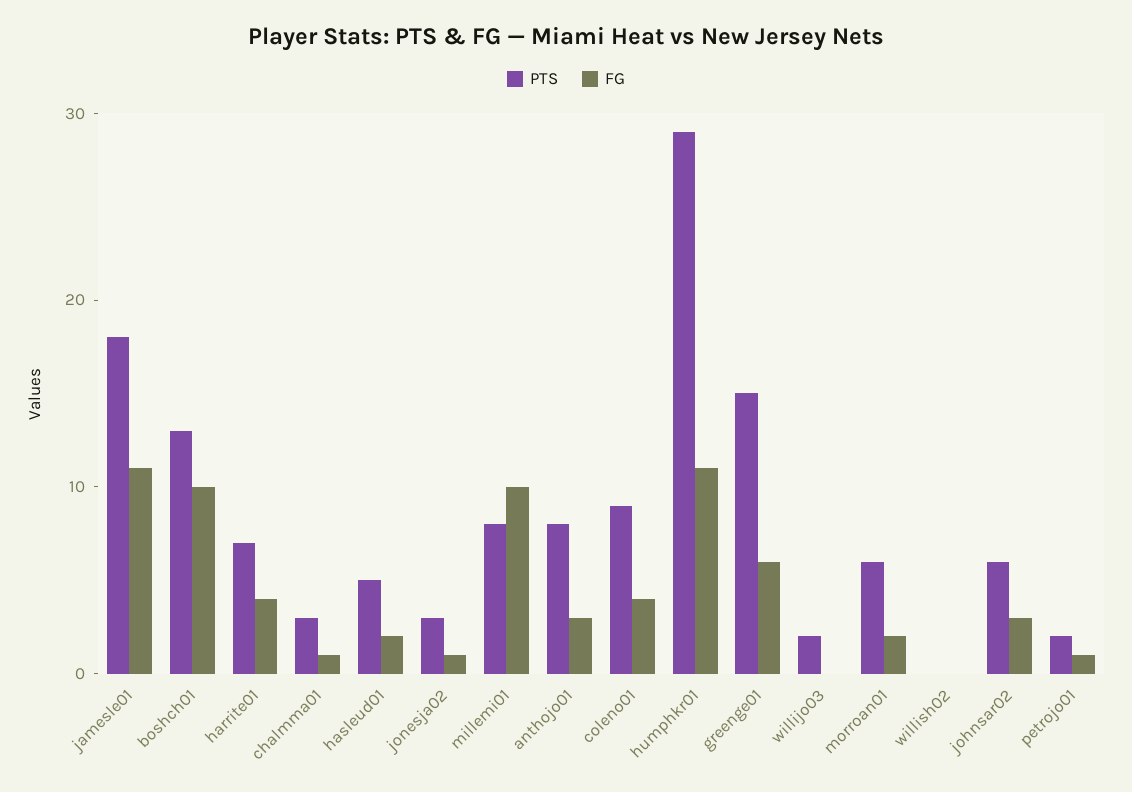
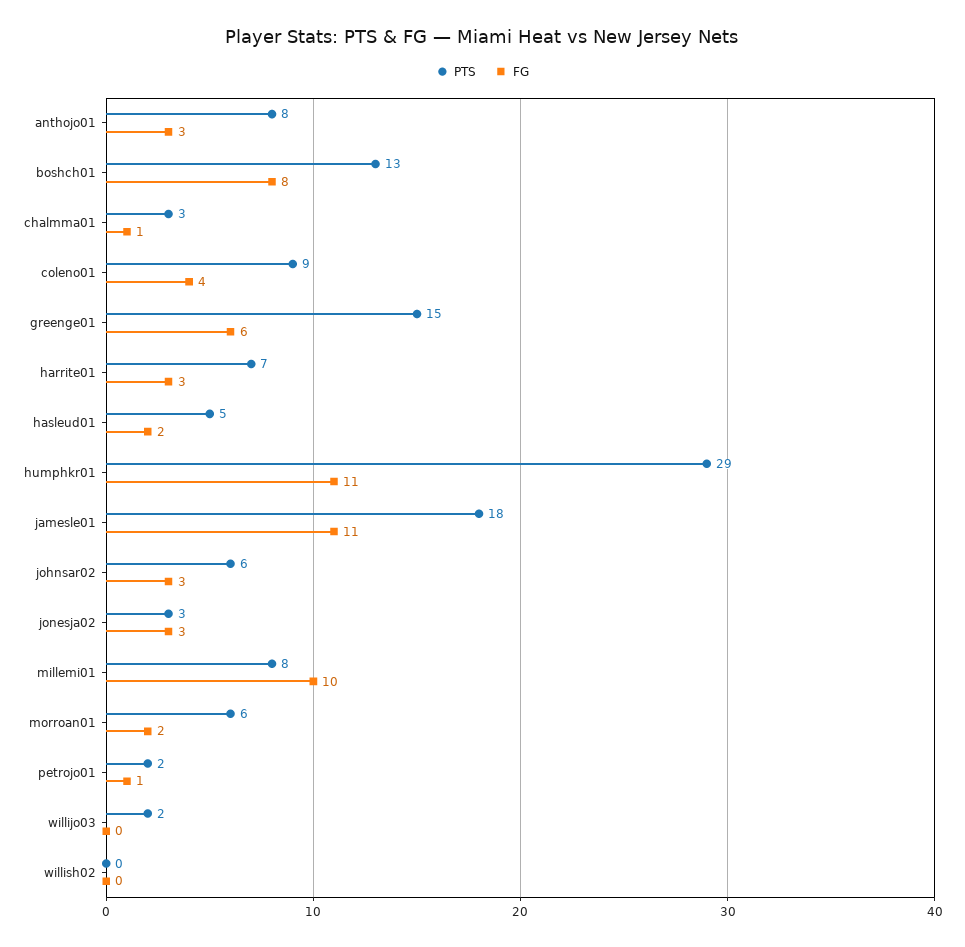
  {
    "PTS": {
      "jamesle01": 18,
      "boshch01": 13,
      "harrite01": 7,
      "chalmma01": 3,
      "hasleud01": 5,
      "jonesja02": 3,
      "millemi01": 8,
      "anthojo01": 8,
      "coleno01": 9,
      "humphkr01": 29,
      "greenge01": 15,
      "willijo03": 2,
      "morroan01": 6,
      "willish02": 0,
      "johnsar02": 6,
      "petrojo01": 2
    },
    "FG": {
      "jamesle01": 11,
-     "boshch01": 10,
+     "boshch01": 8,
-     "harrite01": 4,
+     "harrite01": 3,
      "chalmma01": 1,
      "hasleud01": 2,
-     "jonesja02": 1,
+     "jonesja02": 3,
      "millemi01": 10,
      "anthojo01": 3,
      "coleno01": 4,
      "humphkr01": 11,
      "greenge01": 6,
      "willijo03": 0,
      "morroan01": 2,
      "willish02": 0,
      "johnsar02": 3,
      "petrojo01": 1
    }
  }

